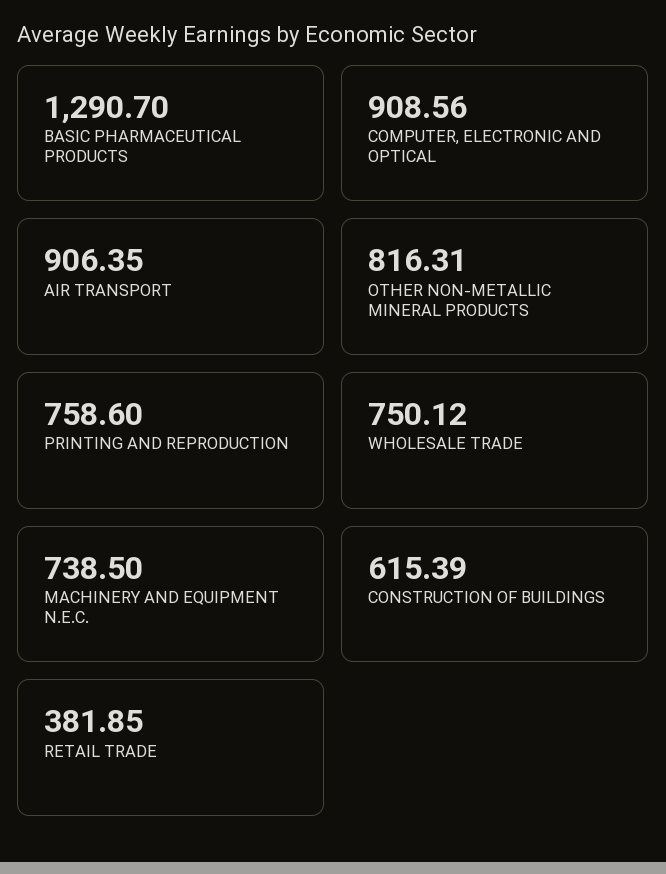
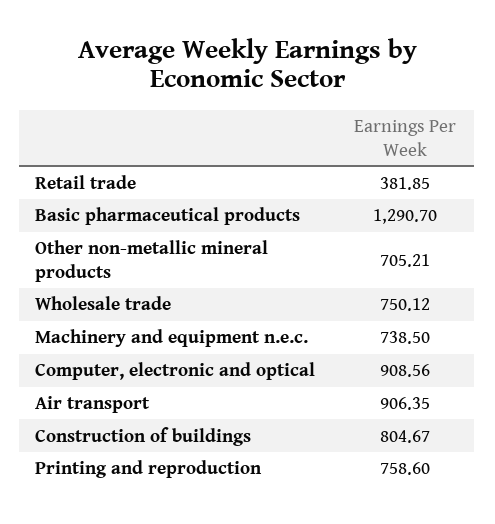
  {
    "BASIC PHARMACEUTICAL PRODUCTS": 1290.7,
    "COMPUTER, ELECTRONIC AND OPTICAL": 908.56,
    "AIR TRANSPORT": 906.35,
-   "OTHER NON-METALLIC MINERAL PRODUCTS": 816.31,
+   "OTHER NON-METALLIC MINERAL PRODUCTS": 705.21,
    "PRINTING AND REPRODUCTION": 758.6,
    "WHOLESALE TRADE": 750.12,
    "MACHINERY AND EQUIPMENT N.E.C.": 738.5,
-   "CONSTRUCTION OF BUILDINGS": 615.39,
+   "CONSTRUCTION OF BUILDINGS": 804.67,
    "RETAIL TRADE": 381.85
  }

